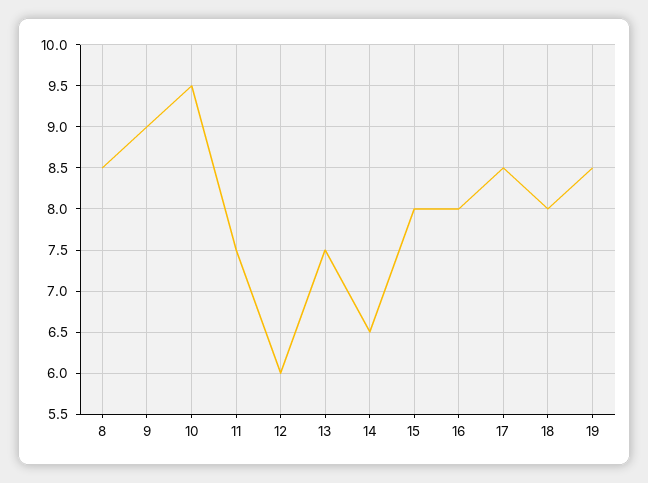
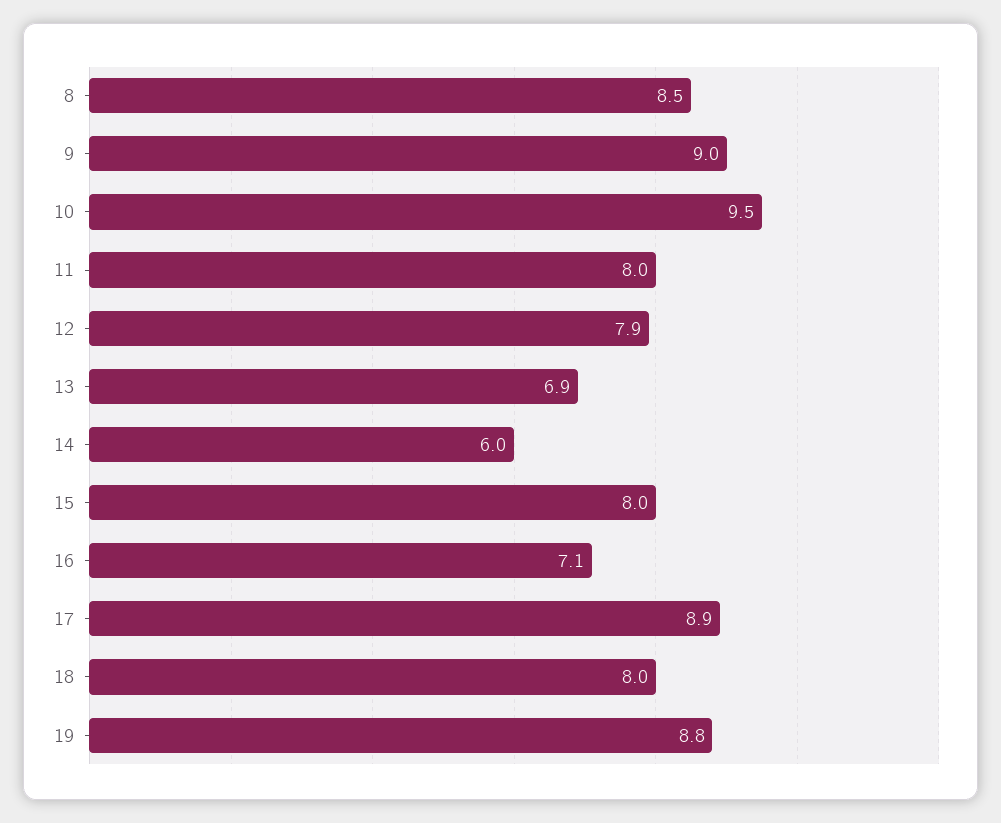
  {
    "8": 8.5,
    "9": 9,
    "10": 9.5,
-   "11": 7.5,
+   "11": 8,
-   "12": 6,
+   "12": 7.9,
-   "13": 7.5,
+   "13": 6.9,
-   "14": 6.5,
+   "14": 6,
    "15": 8,
-   "16": 8,
+   "16": 7.1,
-   "17": 8.5,
+   "17": 8.9,
    "18": 8,
-   "19": 8.5
+   "19": 8.8
  }

